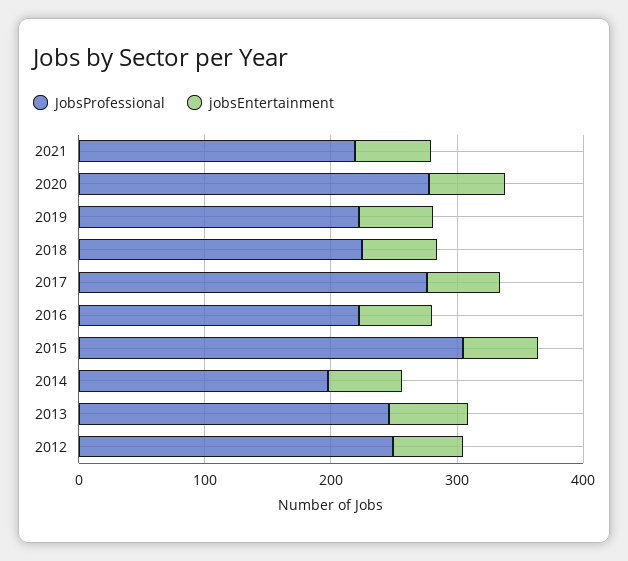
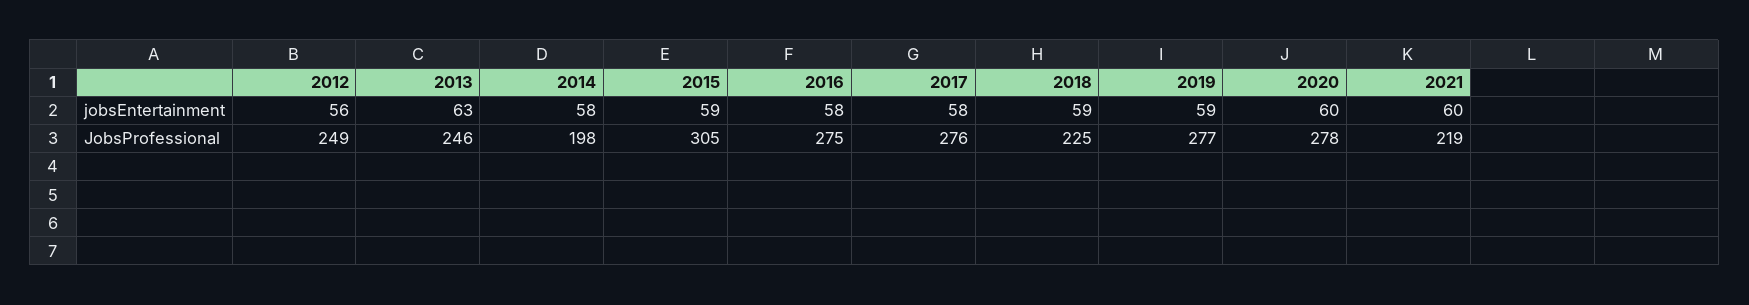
  {
    "JobsProfessional": {
      "2021": 219,
      "2020": 278,
-     "2019": 220,
+     "2019": 277,
      "2018": 225,
      "2017": 276,
-     "2016": 220,
+     "2016": 275,
      "2015": 305,
      "2014": 198,
      "2013": 246,
      "2012": 249
    },
    "jobsEntertainment": {
      "2021": 60,
      "2020": 60,
      "2019": 59,
      "2018": 59,
      "2017": 58,
      "2016": 58,
      "2015": 59,
      "2014": 58,
      "2013": 63,
      "2012": 56
    }
  }

